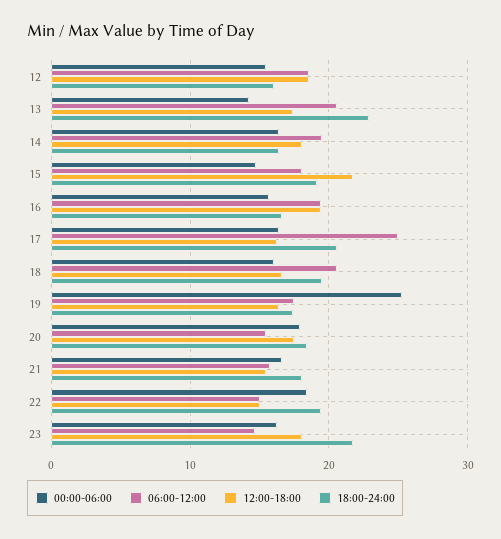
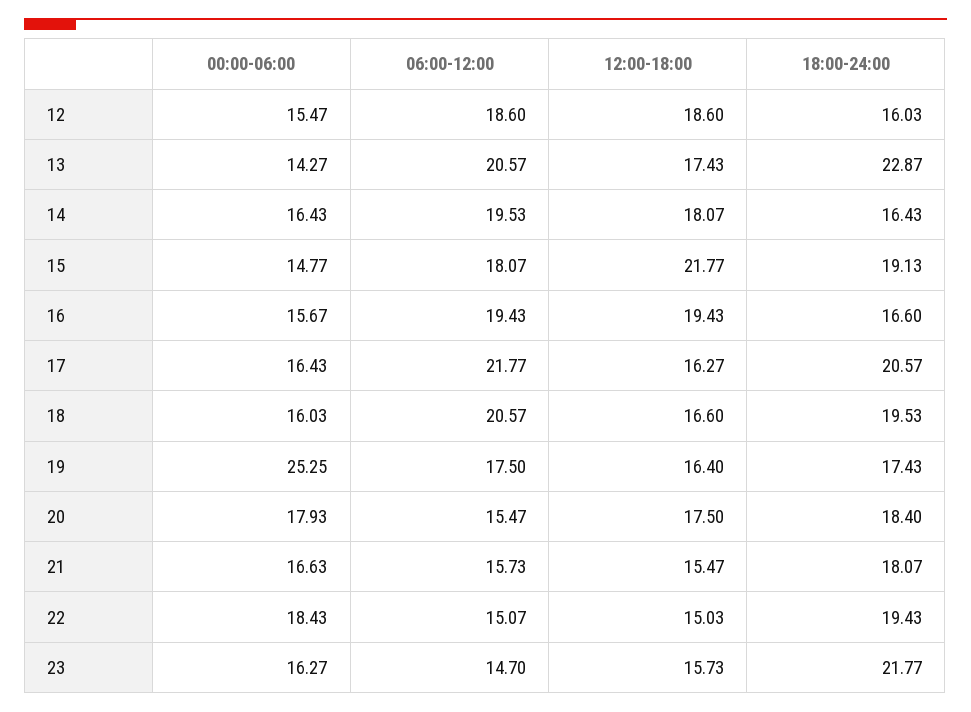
  {
    "00:00-06:00": {
      "12": 15.47,
      "13": 14.27,
      "14": 16.43,
      "15": 14.77,
      "16": 15.67,
      "17": 16.43,
      "18": 16.03,
      "19": 25.25,
      "20": 17.93,
      "21": 16.63,
      "22": 18.43,
      "23": 16.27
    },
    "06:00-12:00": {
      "12": 18.6,
      "13": 20.57,
      "14": 19.53,
      "15": 18.07,
      "16": 19.43,
-     "17": 25,
+     "17": 21.77,
      "18": 20.57,
      "19": 17.5,
      "20": 15.47,
      "21": 15.73,
      "22": 15.07,
      "23": 14.7
    },
    "12:00-18:00": {
      "12": 18.6,
      "13": 17.43,
      "14": 18.07,
      "15": 21.77,
      "16": 19.43,
      "17": 16.27,
      "18": 16.6,
      "19": 16.4,
      "20": 17.5,
      "21": 15.47,
      "22": 15.03,
-     "23": 18
+     "23": 15.73
    },
    "18:00-24:00": {
      "12": 16.03,
      "13": 22.87,
      "14": 16.43,
      "15": 19.13,
      "16": 16.6,
      "17": 20.57,
      "18": 19.53,
      "19": 17.43,
      "20": 18.4,
      "21": 18.07,
      "22": 19.43,
      "23": 21.77
    }
  }

